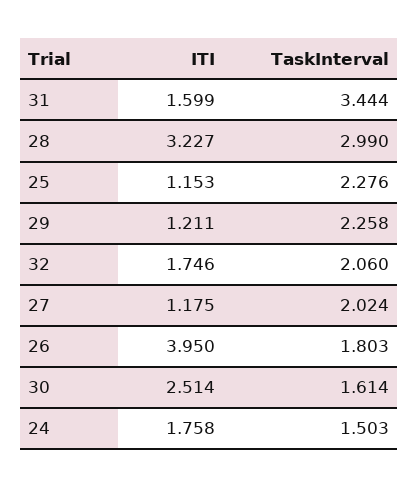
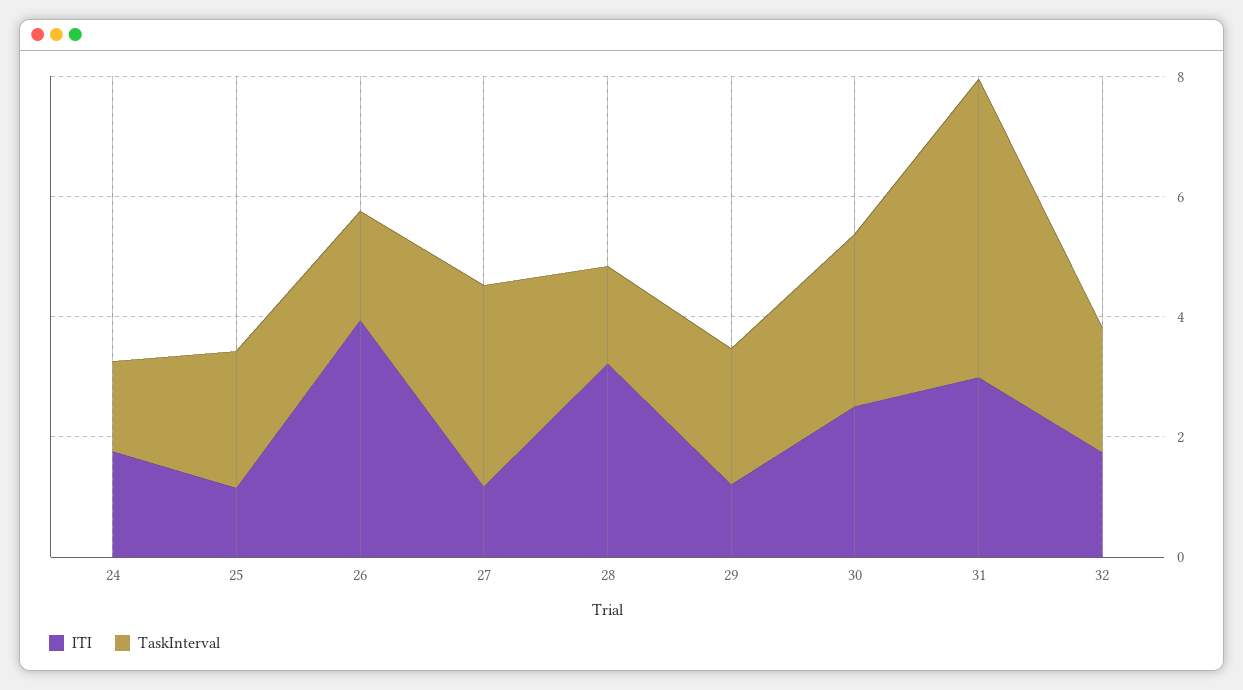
  {
    "ITI": {
-     "31": 1.599,
+     "31": 3,
      "28": 3.227,
      "25": 1.153,
      "29": 1.211,
      "32": 1.746,
      "27": 1.175,
      "26": 3.95,
      "30": 2.514,
      "24": 1.758
    },
    "TaskInterval": {
-     "31": 3.444,
+     "31": 5,
-     "28": 2.99,
+     "28": 1.5,
      "25": 2.276,
      "29": 2.258,
      "32": 2.06,
-     "27": 2.024,
+     "27": 3.5,
      "26": 1.803,
-     "30": 1.614,
+     "30": 3,
      "24": 1.503
    }
  }

